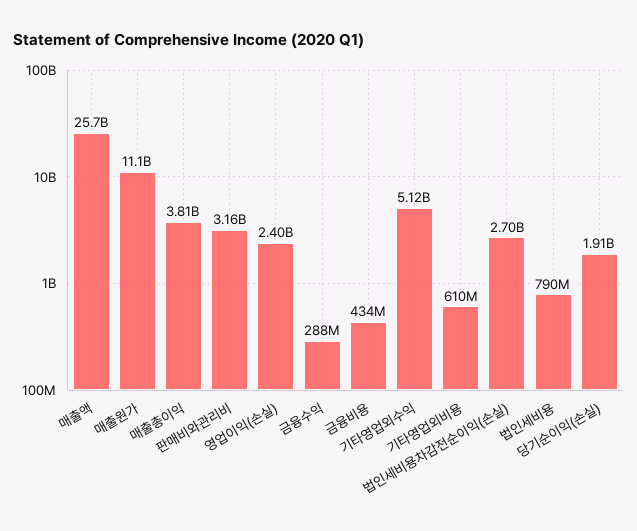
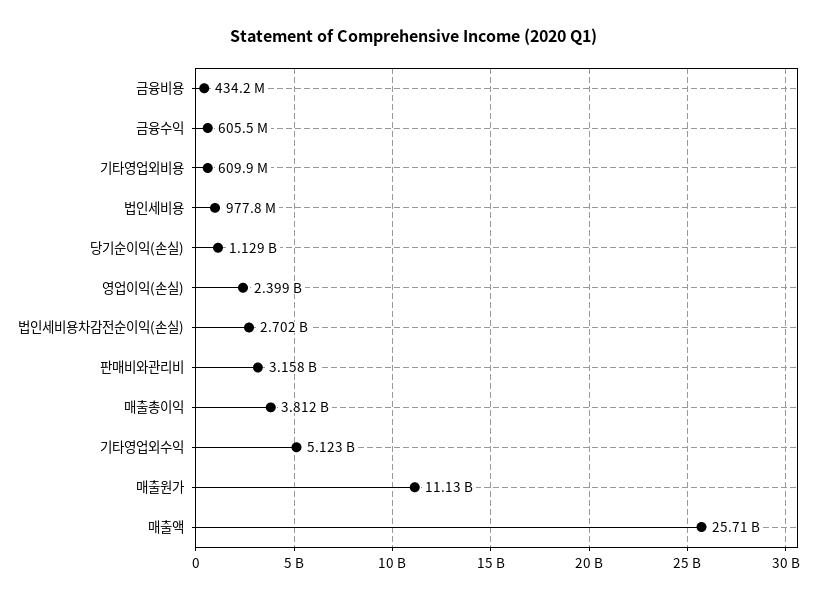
  {
    "매출액": 25710000000,
    "매출원가": 11130000000,
    "매출총이익": 3812000000,
    "판매비와관리비": 3158000000,
    "영업이익(손실)": 2399000000,
-   "금융수익": 288000000,
+   "금융수익": 605500000,
    "금융비용": 434200000,
    "기타영업외수익": 5123000000,
    "기타영업외비용": 609900000,
    "법인세비용차감전순이익(손실)": 2702000000,
-   "법인세비용": 790000000,
+   "법인세비용": 977800000,
-   "당기순이익(손실)": 1910000000
+   "당기순이익(손실)": 1129000000
  }

